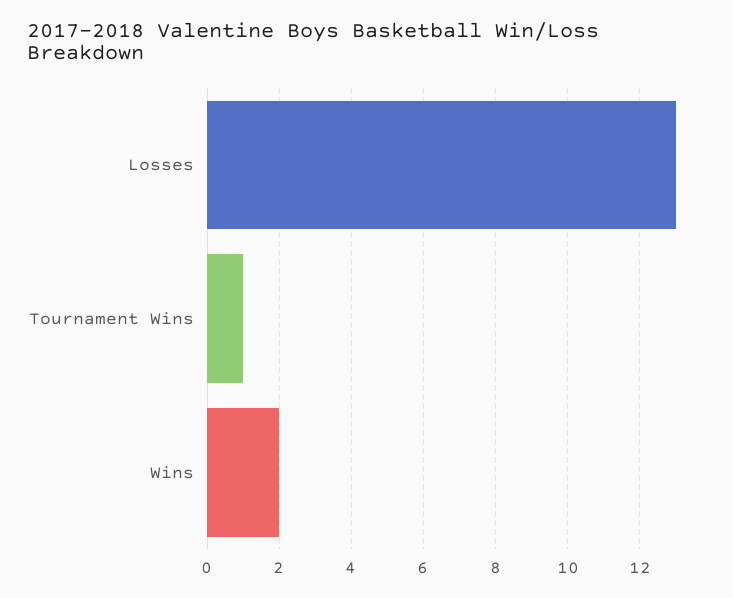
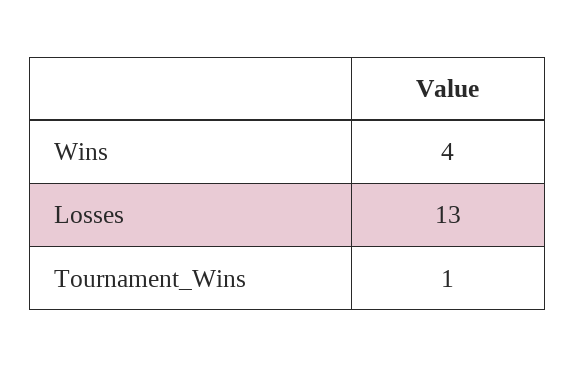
  {
    "Losses": 13,
    "Tournament Wins": 1,
-   "Wins": 2
+   "Wins": 4
  }

